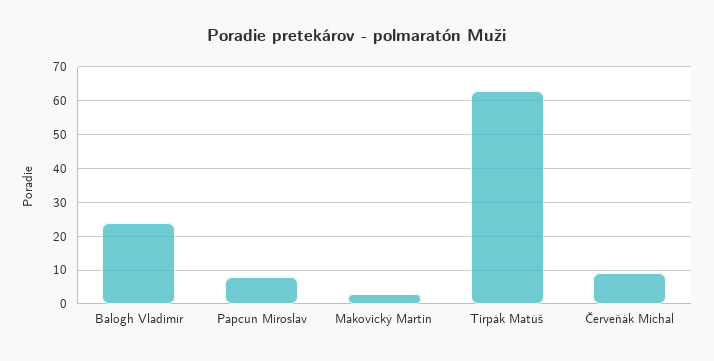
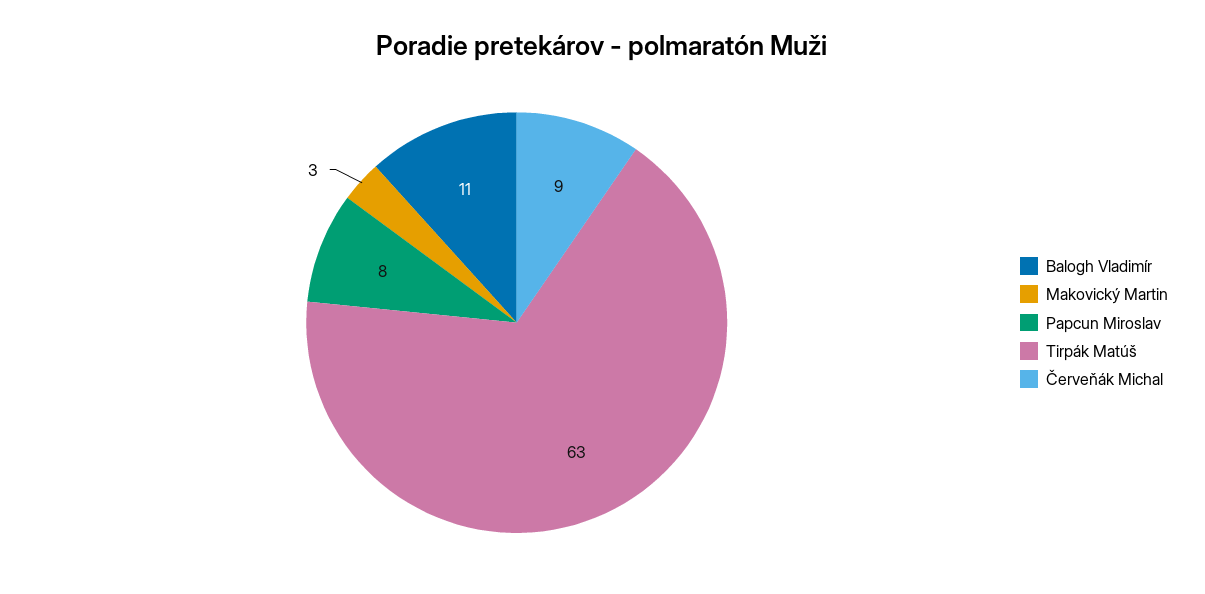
  {
-   "Balogh Vladimír": 25,
+   "Balogh Vladimír": 11,
    "Papcun Miroslav": 8,
    "Makovický Martin": 3,
    "Tirpák Matúš": 63,
    "Červeňák Michal": 9
  }

